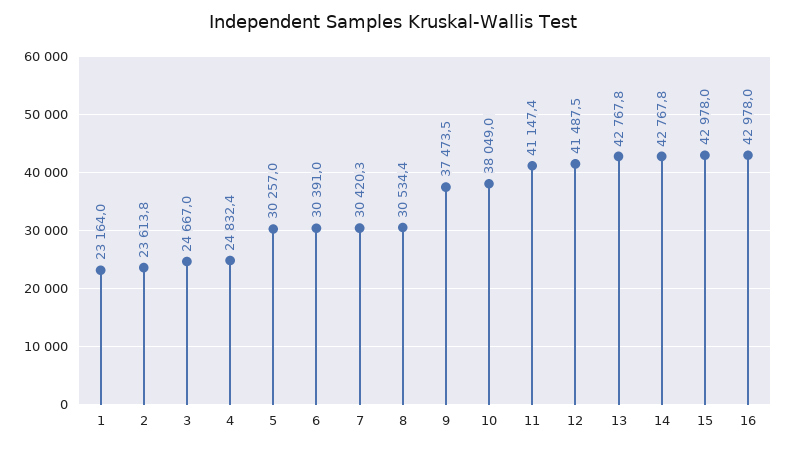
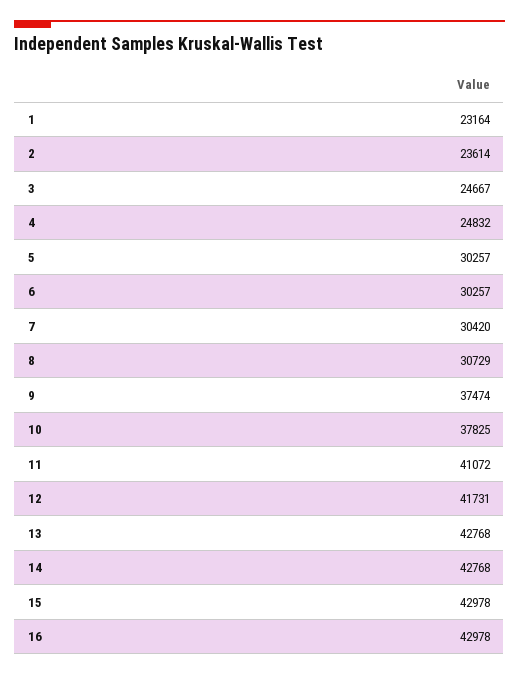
  {
    "1": 23164,
    "2": 23613.8,
    "3": 24667,
    "4": 24832.4,
    "5": 30257,
-   "6": 30391,
+   "6": 30257,
    "7": 30420.3,
-   "8": 30534.4,
+   "8": 30729,
    "9": 37473.5,
-   "10": 38049,
+   "10": 37825,
-   "11": 41147.4,
+   "11": 41072,
-   "12": 41487.5,
+   "12": 41731,
    "13": 42767.8,
    "14": 42767.8,
    "15": 42978,
    "16": 42978
  }

